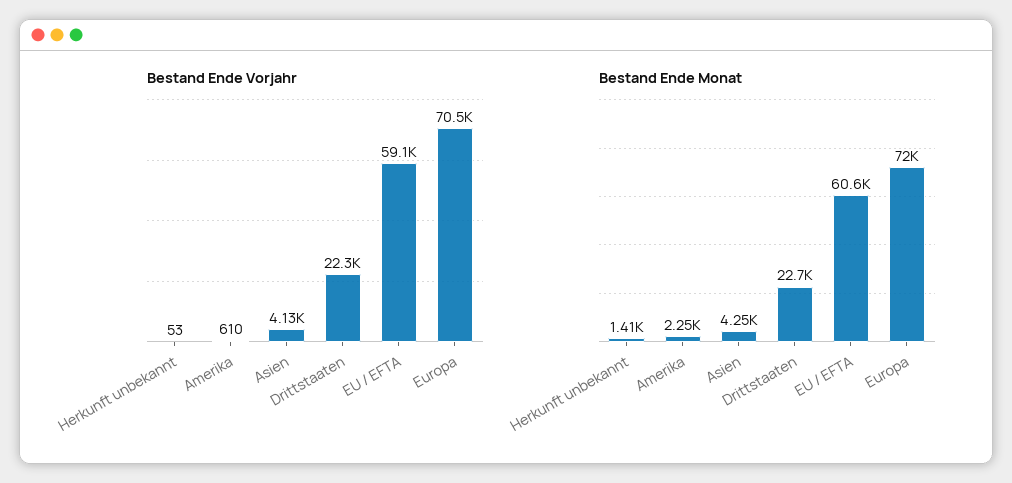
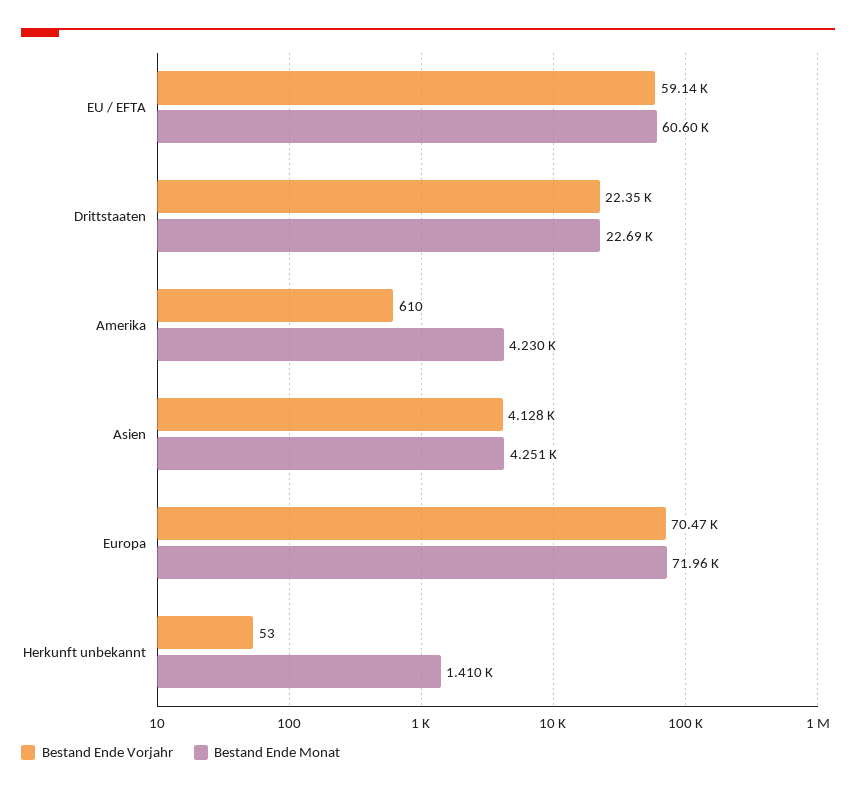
  {
    "Bestand Ende Vorjahr": {
      "Herkunft unbekannt": 53,
      "Amerika": 610,
      "Asien": 4128,
      "Drittstaaten": 22350,
      "EU / EFTA": 59140,
      "Europa": 70470
    },
    "Bestand Ende Monat": {
      "Herkunft unbekannt": 1410,
-     "Amerika": 2250,
+     "Amerika": 4230,
      "Asien": 4251,
      "Drittstaaten": 22690,
      "EU / EFTA": 60600,
      "Europa": 71960
    }
  }

